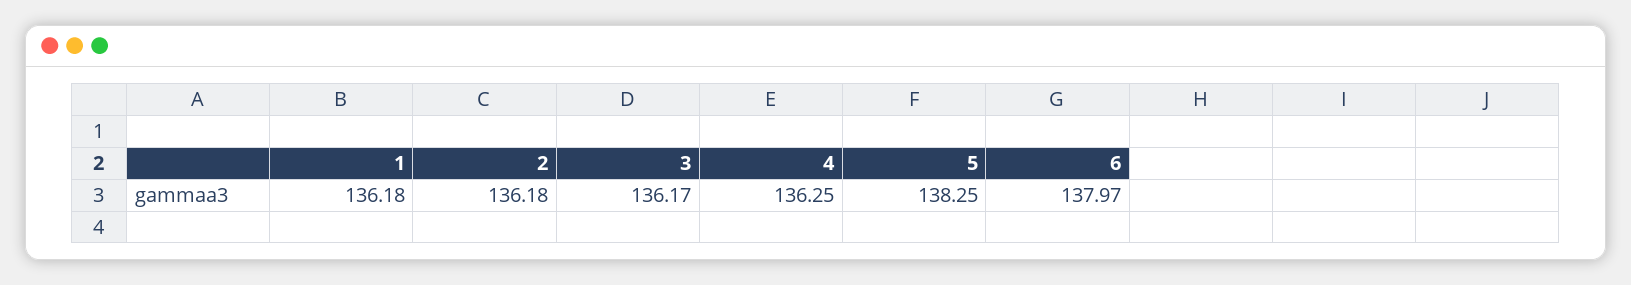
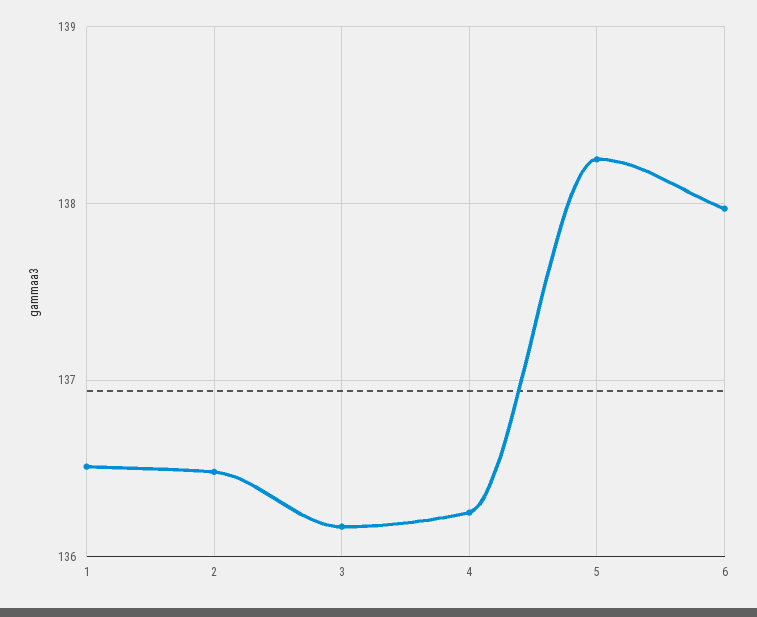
  {
-   "1": 136.18,
+   "1": 136.5,
-   "2": 136.18,
+   "2": 136.5,
    "3": 136.17,
    "4": 136.25,
    "5": 138.25,
    "6": 137.97
  }

